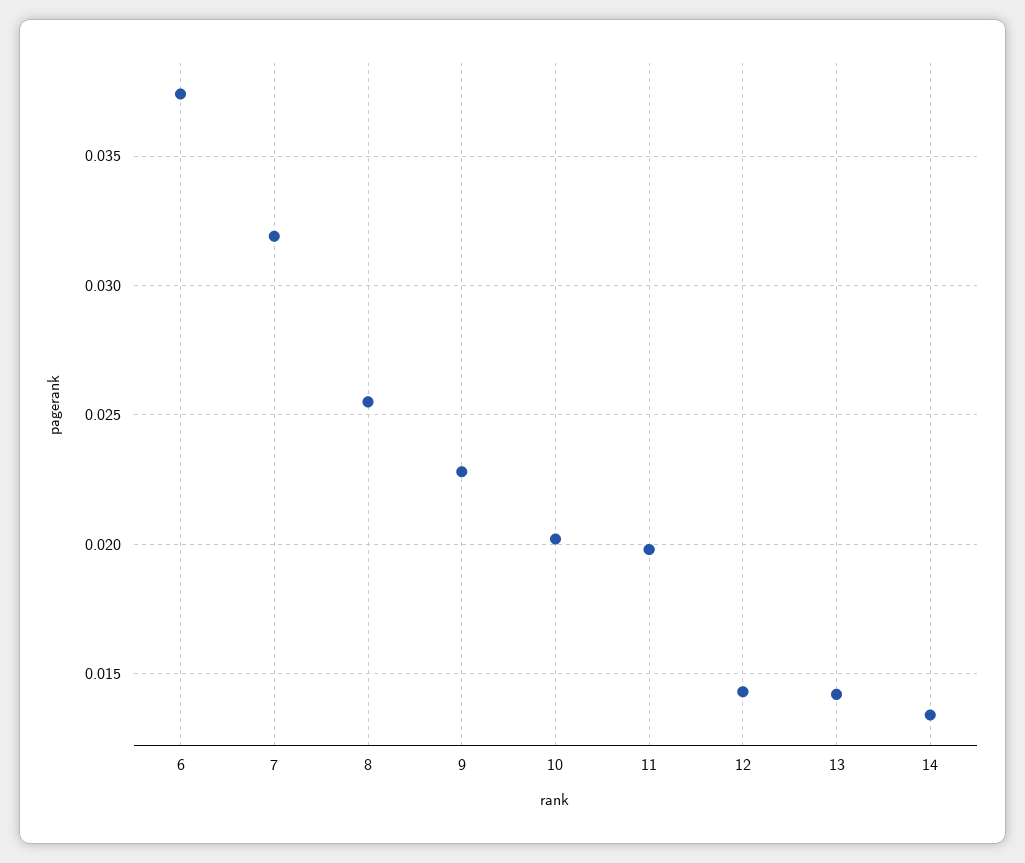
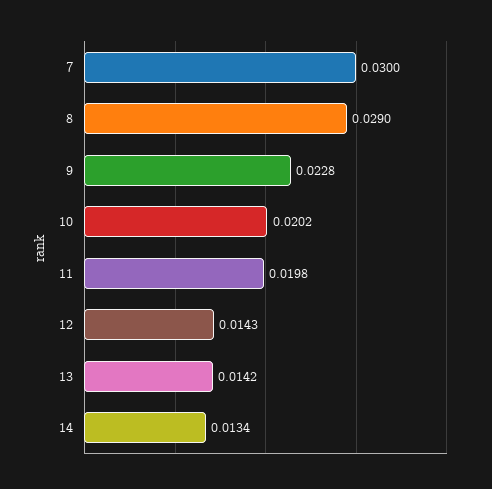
  {
-   "6": 0.0375,
-   "7": 0.032,
+   "7": 0.03,
-   "8": 0.0255,
+   "8": 0.029,
    "9": 0.0228,
    "10": 0.0202,
    "11": 0.0198,
    "12": 0.0143,
    "13": 0.0142,
    "14": 0.0134
  }

